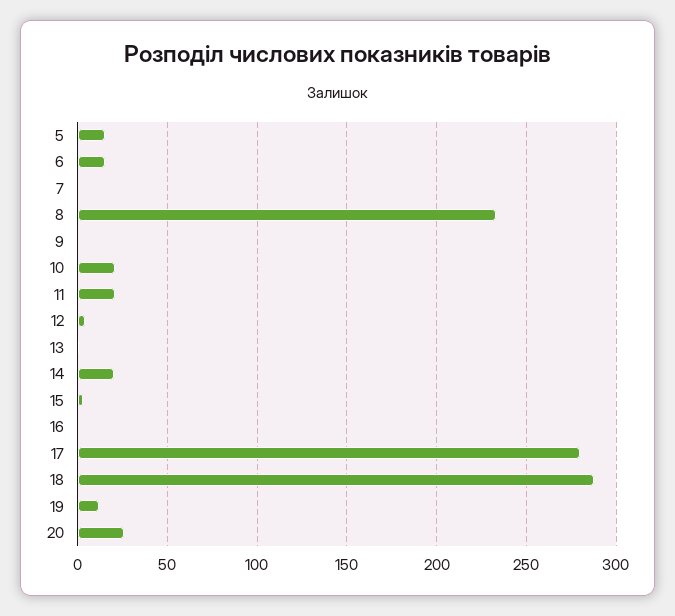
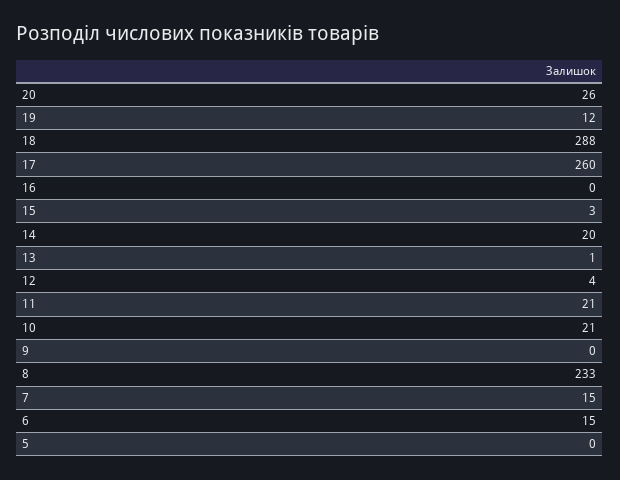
  {
-   "5": 15,
+   "5": 0,
    "6": 15,
-   "7": 0,
+   "7": 15,
    "8": 233,
    "9": 0,
    "10": 21,
    "11": 21,
    "12": 4,
    "13": 1,
    "14": 20,
    "15": 3,
    "16": 0,
-   "17": 280,
+   "17": 260,
    "18": 288,
    "19": 12,
    "20": 26
  }

